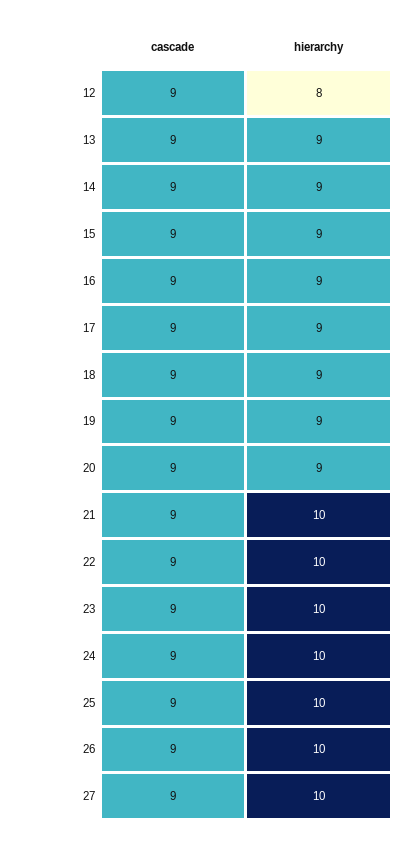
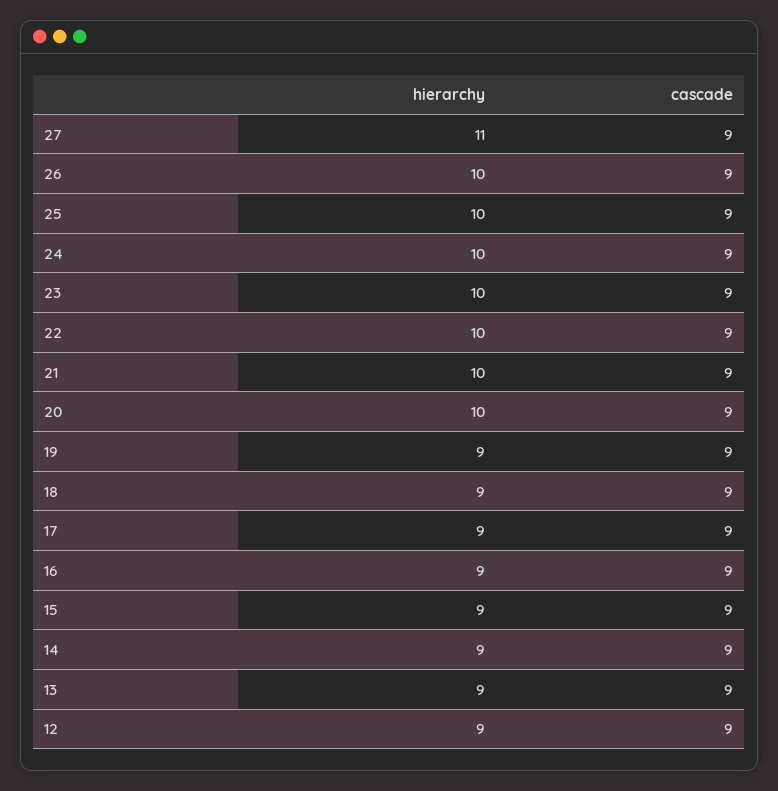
  {
    "cascade": {
      "12": 9,
      "13": 9,
      "14": 9,
      "15": 9,
      "16": 9,
      "17": 9,
      "18": 9,
      "19": 9,
      "20": 9,
      "21": 9,
      "22": 9,
      "23": 9,
      "24": 9,
      "25": 9,
      "26": 9,
      "27": 9
    },
    "hierarchy": {
-     "12": 8,
+     "12": 9,
      "13": 9,
      "14": 9,
      "15": 9,
      "16": 9,
      "17": 9,
      "18": 9,
      "19": 9,
-     "20": 9,
+     "20": 10,
      "21": 10,
      "22": 10,
      "23": 10,
      "24": 10,
      "25": 10,
      "26": 10,
-     "27": 10
+     "27": 11
    }
  }

